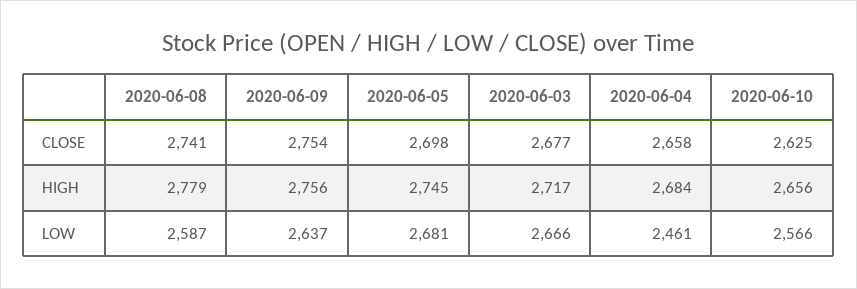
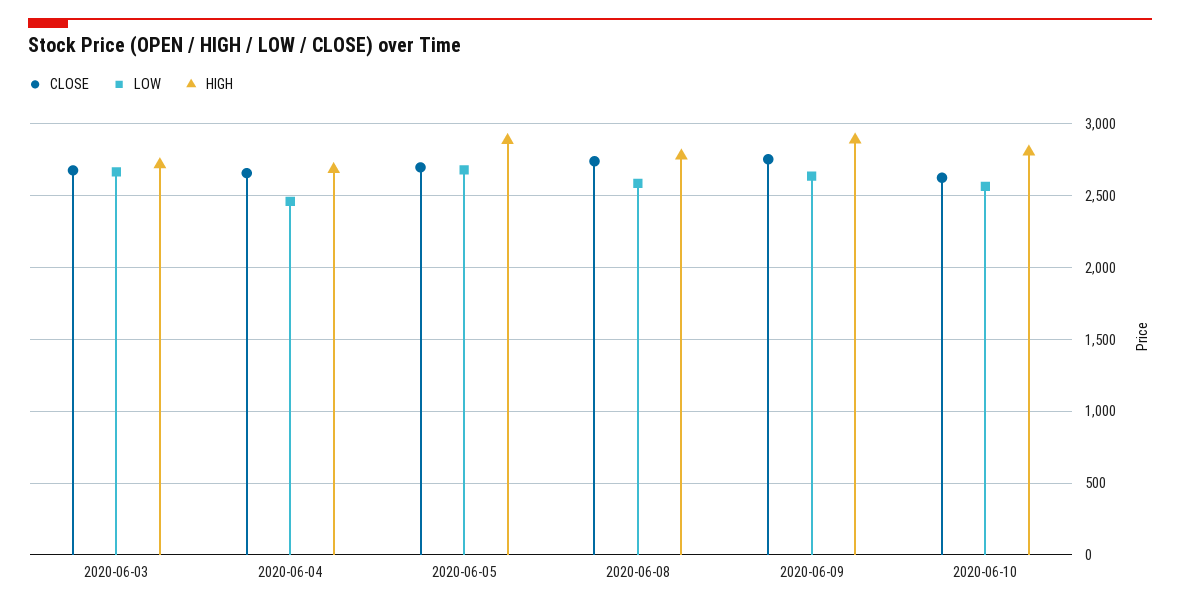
  {
    "CLOSE": {
      "2020-06-08": 2741,
      "2020-06-09": 2754,
      "2020-06-05": 2698,
      "2020-06-03": 2677,
      "2020-06-04": 2658,
      "2020-06-10": 2625
    },
    "HIGH": {
      "2020-06-08": 2779,
-     "2020-06-09": 2756,
+     "2020-06-09": 2900,
-     "2020-06-05": 2745,
+     "2020-06-05": 2900,
      "2020-06-03": 2717,
      "2020-06-04": 2684,
-     "2020-06-10": 2656
+     "2020-06-10": 2800
    },
    "LOW": {
      "2020-06-08": 2587,
      "2020-06-09": 2637,
      "2020-06-05": 2681,
      "2020-06-03": 2666,
      "2020-06-04": 2461,
      "2020-06-10": 2566
    }
  }

